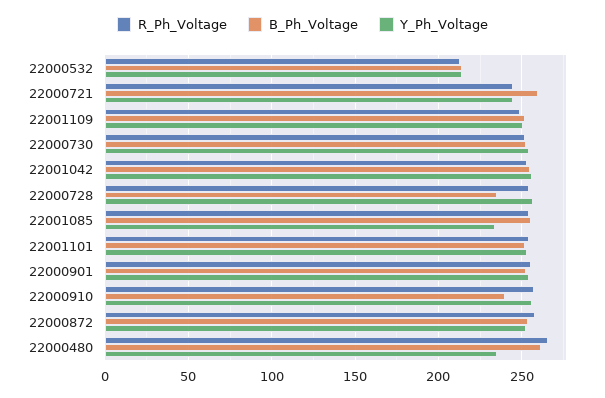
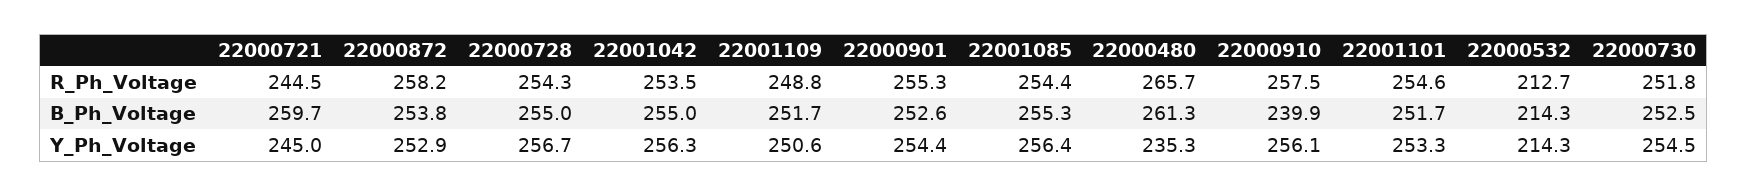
  {
    "R_Ph_Voltage": {
      "22000532": 212.7,
      "22000721": 244.5,
      "22001109": 248.8,
      "22000730": 251.8,
      "22001042": 253.5,
      "22000728": 254.3,
      "22001085": 254.4,
      "22001101": 254.6,
      "22000901": 255.3,
      "22000910": 257.5,
      "22000872": 258.2,
      "22000480": 265.7
    },
    "B_Ph_Voltage": {
      "22000532": 214.3,
      "22000721": 259.7,
      "22001109": 251.7,
      "22000730": 252.5,
      "22001042": 255,
-     "22000728": 235,
+     "22000728": 255,
      "22001085": 255.3,
      "22001101": 251.7,
      "22000901": 252.6,
      "22000910": 239.9,
      "22000872": 253.8,
      "22000480": 261.3
    },
    "Y_Ph_Voltage": {
      "22000532": 214.3,
      "22000721": 245,
      "22001109": 250.6,
      "22000730": 254.5,
      "22001042": 256.3,
      "22000728": 256.7,
-     "22001085": 235,
+     "22001085": 256.4,
      "22001101": 253.3,
      "22000901": 254.4,
      "22000910": 256.1,
      "22000872": 252.9,
      "22000480": 235.3
    }
  }

